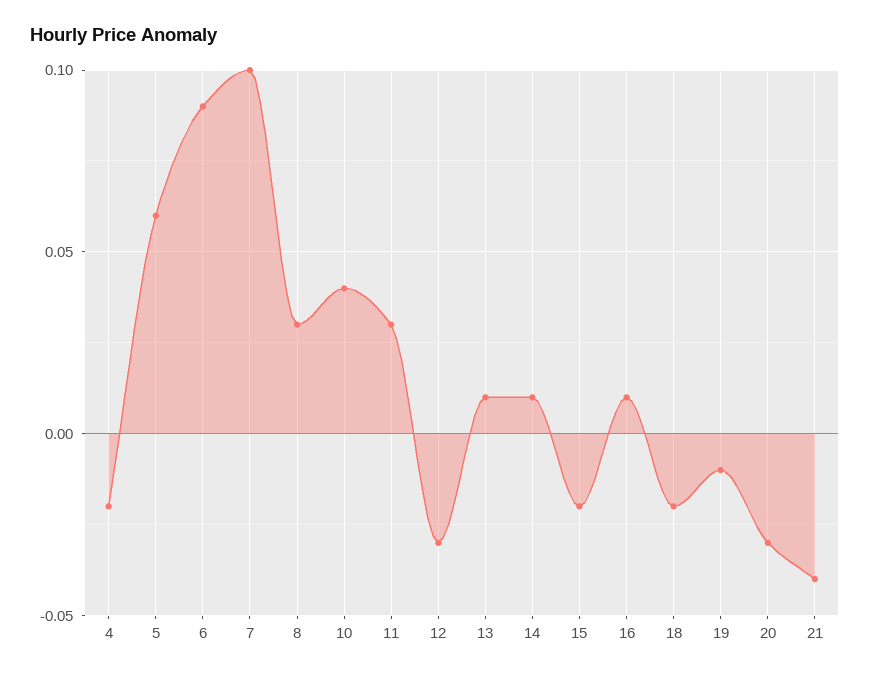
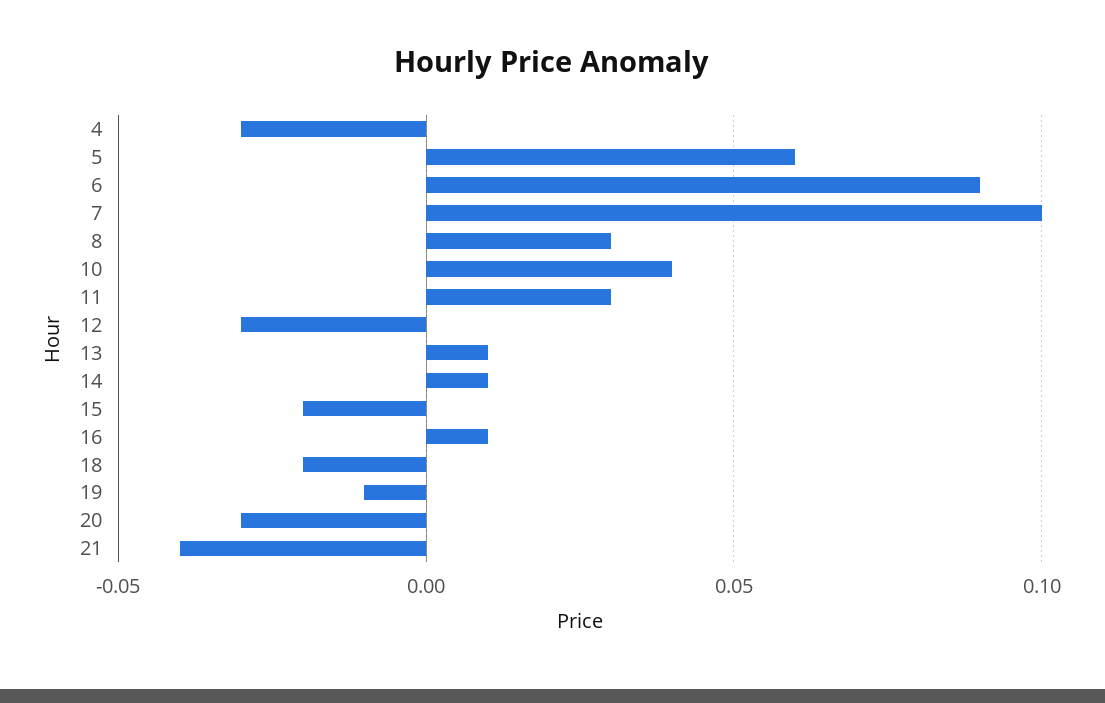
  {
-   "4": -0.02,
+   "4": -0.03,
    "5": 0.06,
    "6": 0.09,
    "7": 0.1,
    "8": 0.03,
    "10": 0.04,
    "11": 0.03,
    "12": -0.03,
    "13": 0.01,
    "14": 0.01,
    "15": -0.02,
    "16": 0.01,
    "18": -0.02,
    "19": -0.01,
    "20": -0.03,
    "21": -0.04
  }

